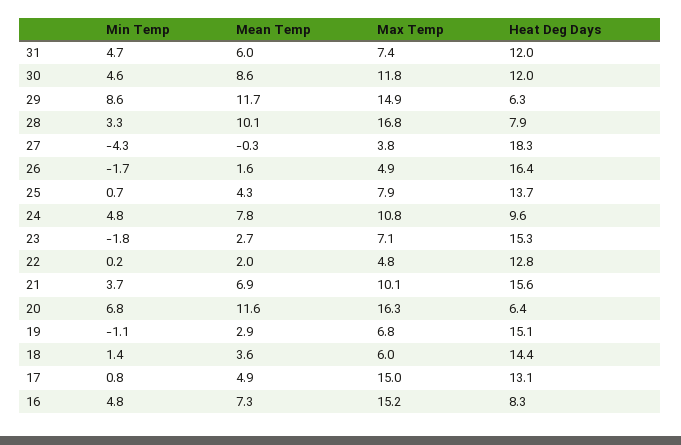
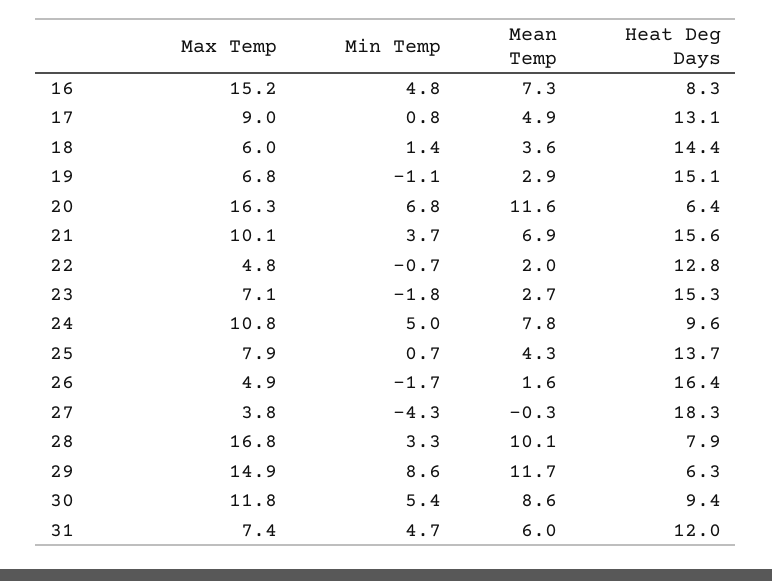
  {
    "Min Temp": {
      "31": 4.7,
-     "30": 4.6,
+     "30": 5.4,
      "29": 8.6,
      "28": 3.3,
      "27": -4.3,
      "26": -1.7,
      "25": 0.7,
-     "24": 4.8,
+     "24": 5,
      "23": -1.8,
-     "22": 0.2,
+     "22": -0.7,
      "21": 3.7,
      "20": 6.8,
      "19": -1.1,
      "18": 1.4,
      "17": 0.8,
      "16": 4.8
    },
    "Mean Temp": {
      "31": 6,
      "30": 8.6,
      "29": 11.7,
      "28": 10.1,
      "27": -0.3,
      "26": 1.6,
      "25": 4.3,
      "24": 7.8,
      "23": 2.7,
      "22": 2,
      "21": 6.9,
      "20": 11.6,
      "19": 2.9,
      "18": 3.6,
      "17": 4.9,
      "16": 7.3
    },
    "Max Temp": {
      "31": 7.4,
      "30": 11.8,
      "29": 14.9,
      "28": 16.8,
      "27": 3.8,
      "26": 4.9,
      "25": 7.9,
      "24": 10.8,
      "23": 7.1,
      "22": 4.8,
      "21": 10.1,
      "20": 16.3,
      "19": 6.8,
      "18": 6,
-     "17": 15,
+     "17": 9,
      "16": 15.2
    },
    "Heat Deg Days": {
      "31": 12,
-     "30": 12,
+     "30": 9.4,
      "29": 6.3,
      "28": 7.9,
      "27": 18.3,
      "26": 16.4,
      "25": 13.7,
      "24": 9.6,
      "23": 15.3,
      "22": 12.8,
      "21": 15.6,
      "20": 6.4,
      "19": 15.1,
      "18": 14.4,
      "17": 13.1,
      "16": 8.3
    }
  }

